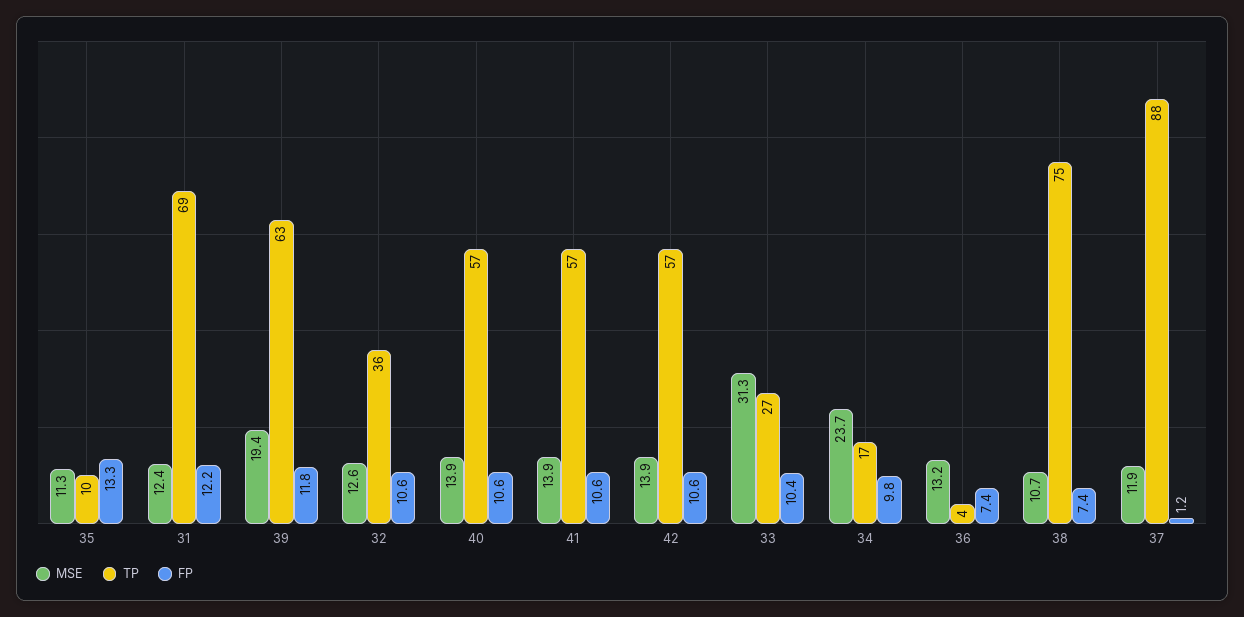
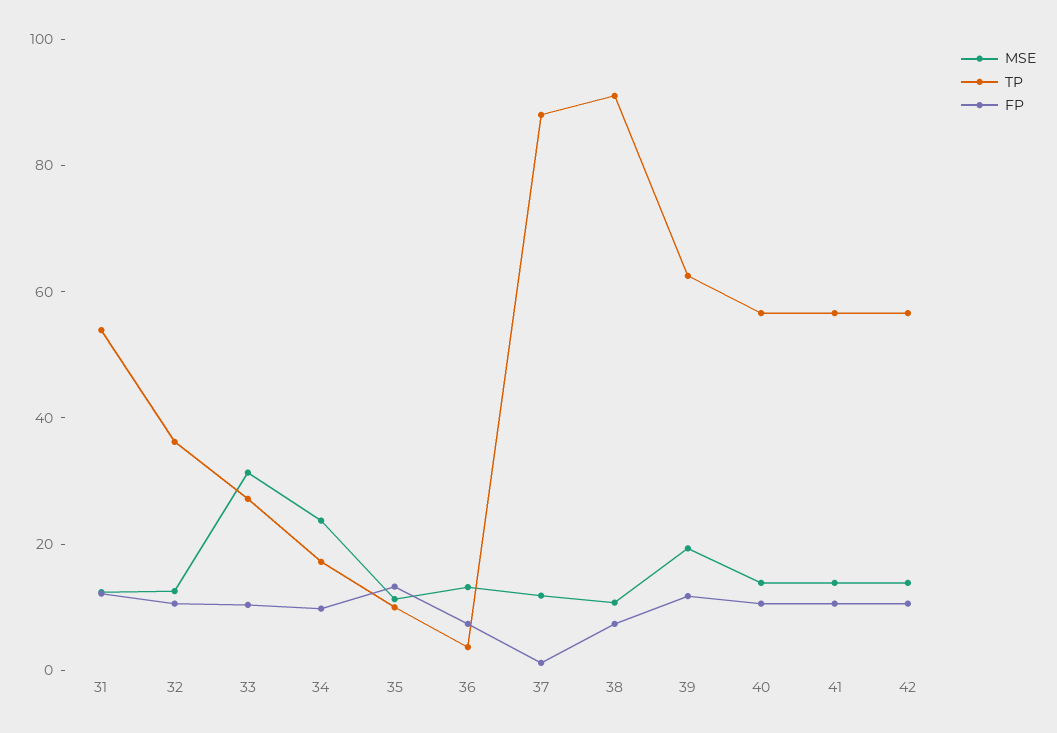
  {
    "MSE": {
      "35": 11.3,
      "31": 12.4,
      "39": 19.4,
      "32": 12.6,
      "40": 13.9,
      "41": 13.9,
      "42": 13.9,
      "33": 31.3,
      "34": 23.7,
      "36": 13.2,
      "38": 10.7,
      "37": 11.9
    },
    "TP": {
      "35": 10,
-     "31": 69,
+     "31": 55,
      "39": 63,
      "32": 36,
      "40": 57,
      "41": 57,
      "42": 57,
      "33": 27,
      "34": 17,
      "36": 4,
-     "38": 75,
+     "38": 90,
      "37": 88
    },
    "FP": {
      "35": 13.3,
      "31": 12.2,
      "39": 11.8,
      "32": 10.6,
      "40": 10.6,
      "41": 10.6,
      "42": 10.6,
      "33": 10.4,
      "34": 9.8,
      "36": 7.4,
      "38": 7.4,
      "37": 1.2
    }
  }

